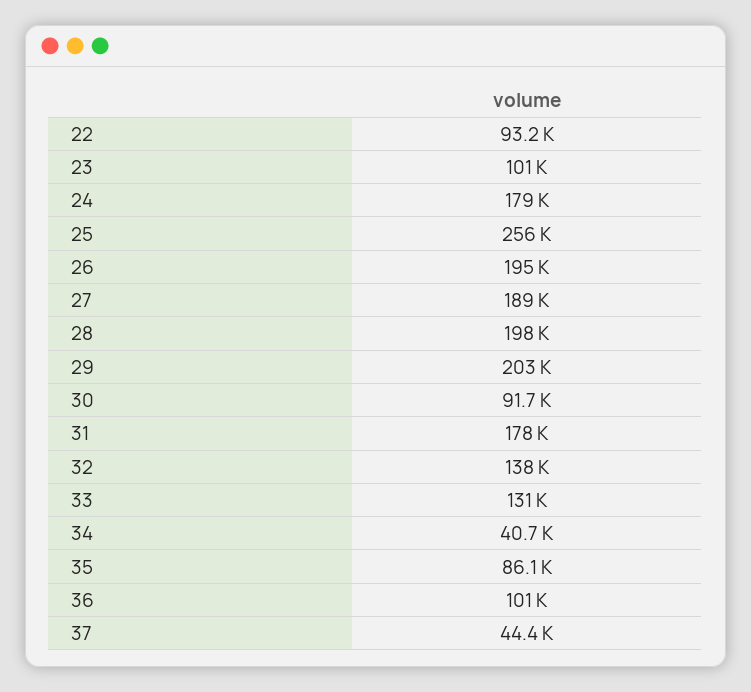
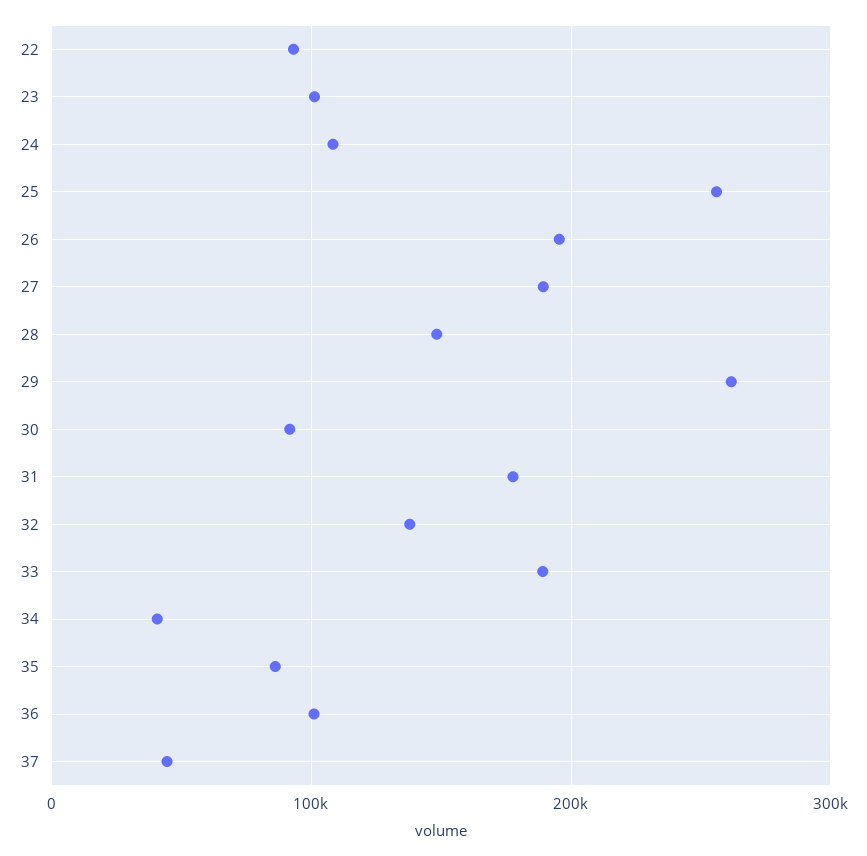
  {
    "22": 93200,
    "23": 101000,
-   "24": 179000,
+   "24": 110000,
    "25": 256000,
    "26": 195000,
    "27": 189000,
-   "28": 198000,
+   "28": 150000,
-   "29": 203000,
+   "29": 260000,
    "30": 91700,
    "31": 178000,
    "32": 138000,
-   "33": 131000,
+   "33": 190000,
    "34": 40700,
    "35": 86100,
    "36": 101000,
    "37": 44400
  }

